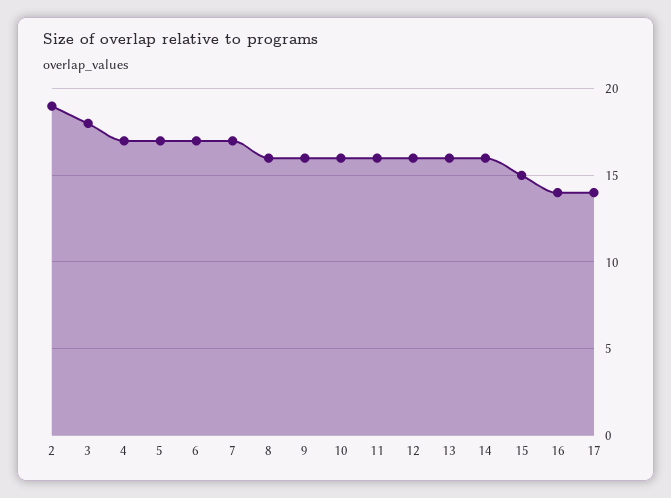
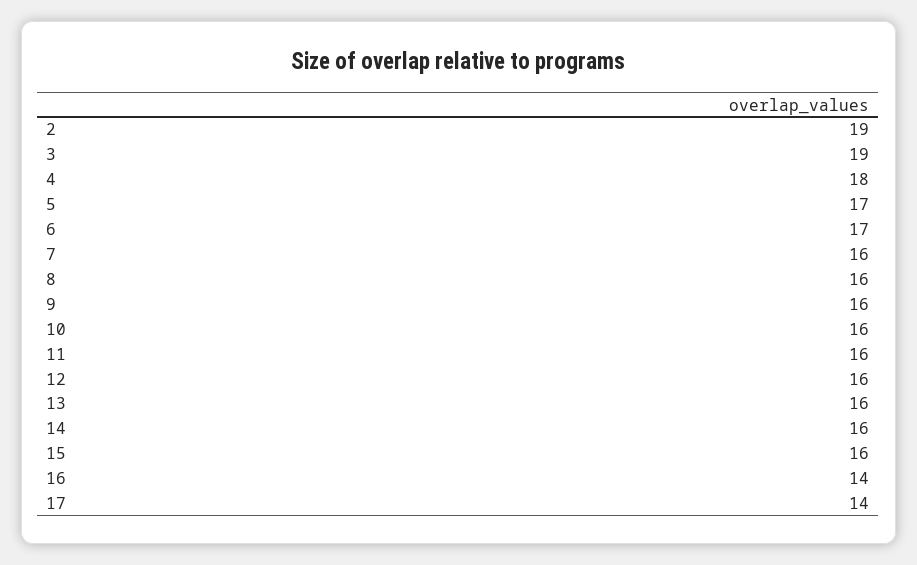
  {
    "2": 19,
-   "3": 18,
+   "3": 19,
-   "4": 17,
+   "4": 18,
    "5": 17,
    "6": 17,
-   "7": 17,
+   "7": 16,
    "8": 16,
    "9": 16,
    "10": 16,
    "11": 16,
    "12": 16,
    "13": 16,
    "14": 16,
-   "15": 15,
+   "15": 16,
    "16": 14,
    "17": 14
  }

